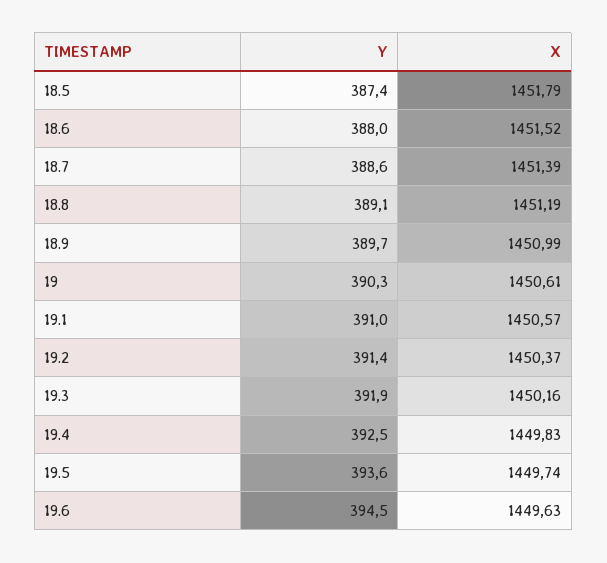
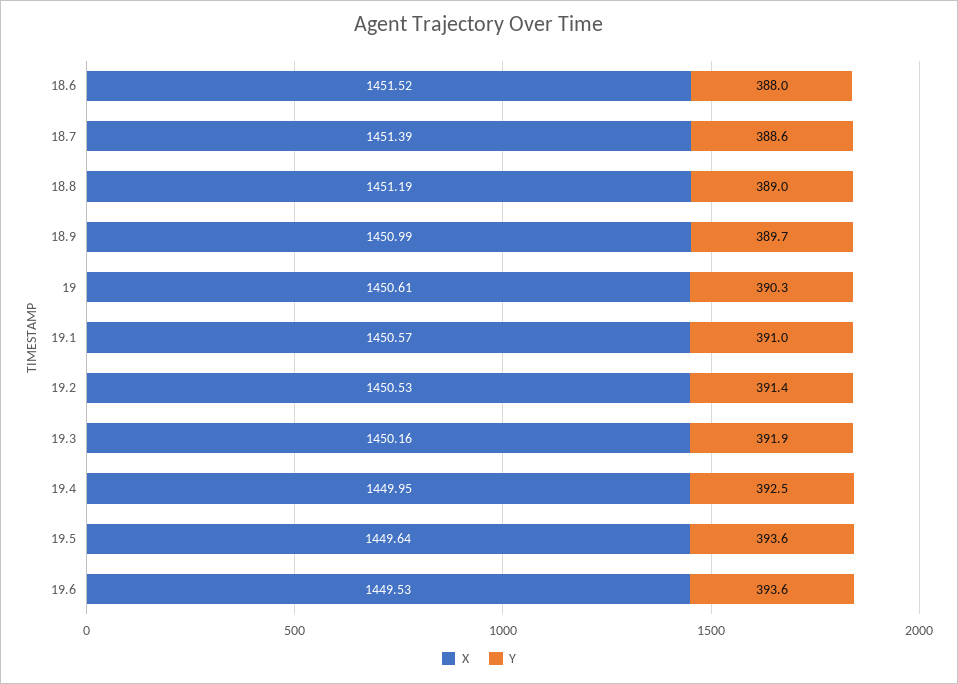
  {
    "Y": {
-     "18.5": 387.4,
      "18.6": 388,
      "18.7": 388.6,
-     "18.8": 389.1,
+     "18.8": 389,
      "18.9": 389.7,
      "19": 390.3,
      "19.1": 391,
      "19.2": 391.4,
      "19.3": 391.9,
      "19.4": 392.5,
      "19.5": 393.6,
-     "19.6": 394.5
+     "19.6": 393.6
    },
    "X": {
-     "18.5": 1451.79,
      "18.6": 1451.52,
      "18.7": 1451.39,
      "18.8": 1451.19,
      "18.9": 1450.99,
      "19": 1450.61,
      "19.1": 1450.57,
-     "19.2": 1450.37,
+     "19.2": 1450.53,
      "19.3": 1450.16,
-     "19.4": 1449.83,
+     "19.4": 1449.95,
-     "19.5": 1449.74,
+     "19.5": 1449.64,
-     "19.6": 1449.63
+     "19.6": 1449.53
    }
  }

